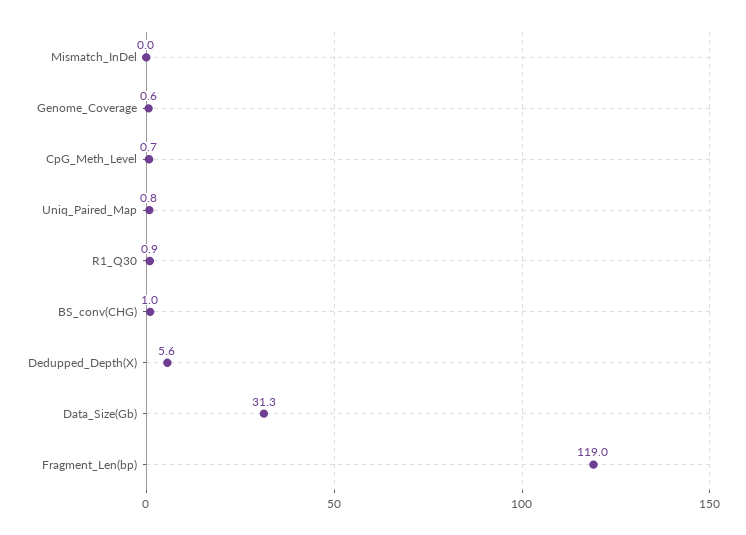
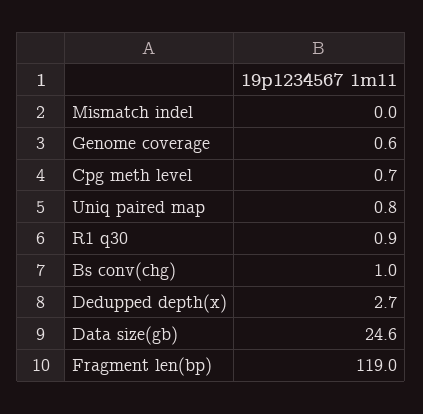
  {
    "Mismatch_InDel": 0,
    "Genome_Coverage": 0.6,
    "CpG_Meth_Level": 0.7,
    "Uniq_Paired_Map": 0.8,
    "R1_Q30": 0.9,
    "BS_conv(CHG)": 1,
-   "Dedupped_Depth(X)": 5.6,
+   "Dedupped_Depth(X)": 2.7,
-   "Data_Size(Gb)": 31.3,
+   "Data_Size(Gb)": 24.6,
    "Fragment_Len(bp)": 119
  }

